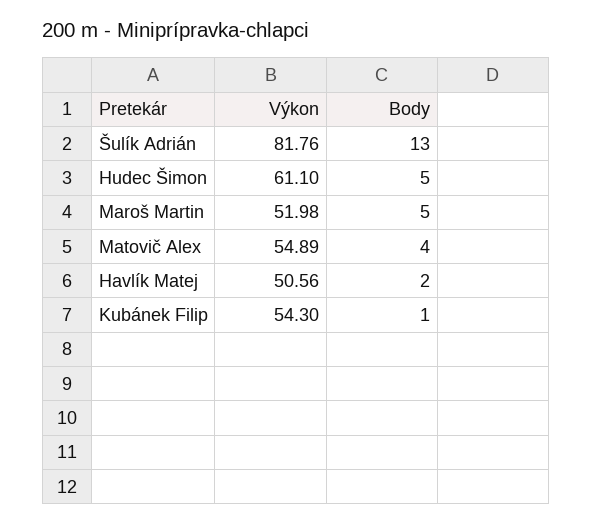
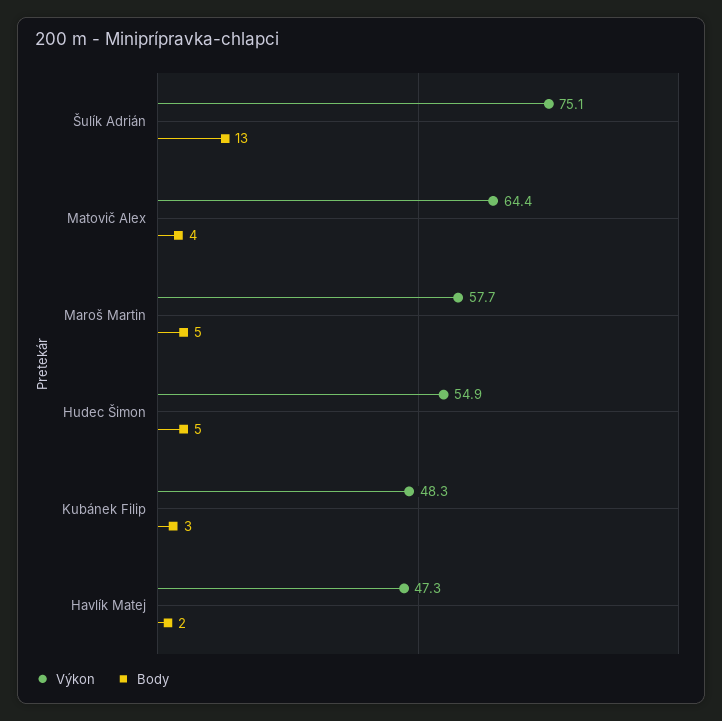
  {
    "Výkon": {
-     "Šulík Adrián": 81.76,
+     "Šulík Adrián": 75.1,
-     "Hudec Šimon": 61.1,
+     "Hudec Šimon": 54.9,
-     "Maroš Martin": 51.98,
+     "Maroš Martin": 57.7,
-     "Matovič Alex": 54.89,
+     "Matovič Alex": 64.4,
-     "Havlík Matej": 50.56,
+     "Havlík Matej": 47.3,
-     "Kubánek Filip": 54.3
+     "Kubánek Filip": 48.3
    },
    "Body": {
      "Šulík Adrián": 13,
      "Hudec Šimon": 5,
      "Maroš Martin": 5,
      "Matovič Alex": 4,
      "Havlík Matej": 2,
-     "Kubánek Filip": 1
+     "Kubánek Filip": 3
    }
  }

